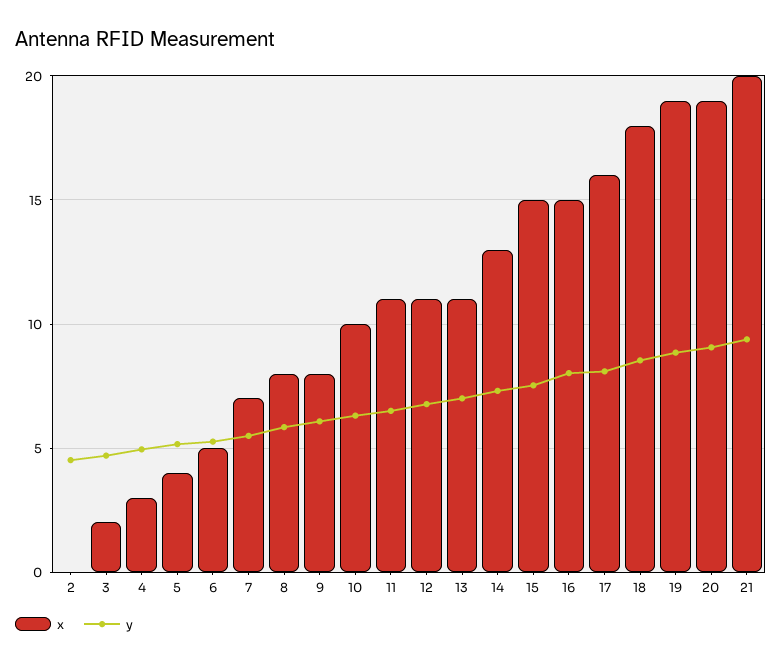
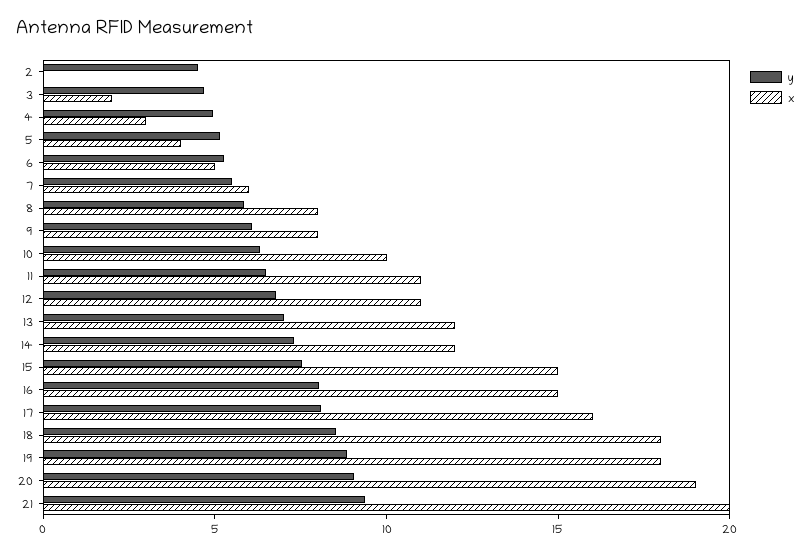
  {
    "x": {
      "2": 0,
      "3": 2,
      "4": 3,
      "5": 4,
      "6": 5,
-     "7": 7,
+     "7": 6,
      "8": 8,
      "9": 8,
      "10": 10,
      "11": 11,
      "12": 11,
-     "13": 11,
+     "13": 12,
-     "14": 13,
+     "14": 12,
      "15": 15,
      "16": 15,
      "17": 16,
      "18": 18,
-     "19": 19,
+     "19": 18,
      "20": 19,
      "21": 20
    },
    "y": {
      "2": 4.5,
      "3": 4.5,
      "4": 5,
      "5": 5,
      "6": 5.5,
      "7": 5.5,
      "8": 6,
      "9": 6,
      "10": 6.5,
      "11": 6.5,
      "12": 7,
      "13": 7,
      "14": 7.5,
      "15": 7.5,
      "16": 8,
      "17": 8,
      "18": 8.5,
      "19": 9,
      "20": 9,
      "21": 9.5
    }
  }

